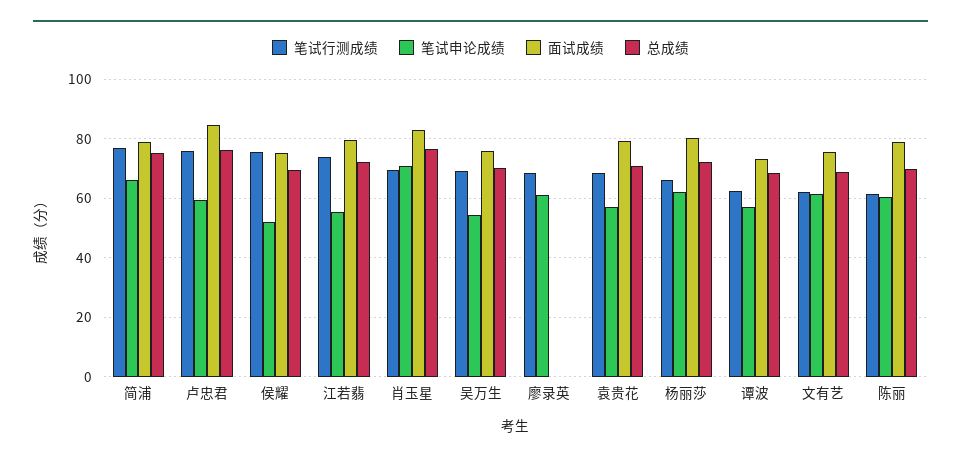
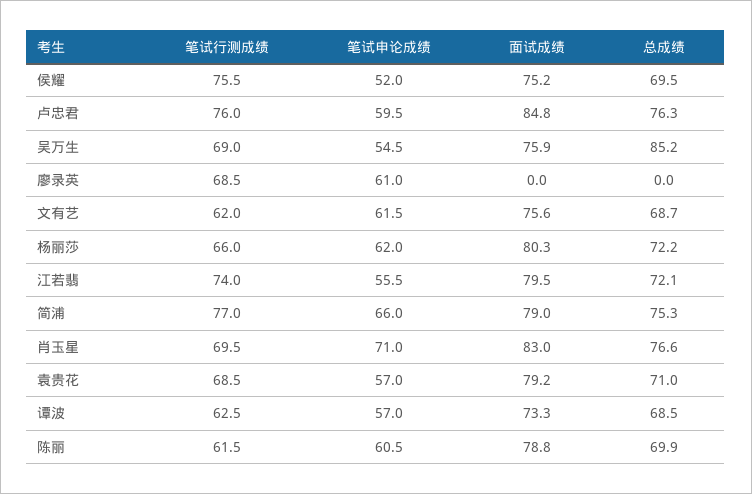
  {
    "笔试行测成绩": {
      "简浦": 77,
      "卢忠君": 76,
      "侯耀": 75.5,
      "江若翡": 74,
      "肖玉星": 69.5,
      "吴万生": 69,
      "廖录英": 68.5,
      "袁贵花": 68.5,
      "杨丽莎": 66,
      "谭波": 62.5,
      "文有艺": 62,
      "陈丽": 61.5
    },
    "笔试申论成绩": {
      "简浦": 66,
      "卢忠君": 59.5,
      "侯耀": 52,
      "江若翡": 55.5,
      "肖玉星": 71,
      "吴万生": 54.5,
      "廖录英": 61,
      "袁贵花": 57,
      "杨丽莎": 62,
      "谭波": 57,
      "文有艺": 61.5,
      "陈丽": 60.5
    },
    "面试成绩": {
      "简浦": 79,
      "卢忠君": 84.8,
      "侯耀": 75.2,
      "江若翡": 79.5,
      "肖玉星": 83,
      "吴万生": 75.9,
      "廖录英": 0,
      "袁贵花": 79.2,
      "杨丽莎": 80.3,
      "谭波": 73.3,
      "文有艺": 75.6,
      "陈丽": 78.8
    },
    "总成绩": {
      "简浦": 75.3,
      "卢忠君": 76.3,
      "侯耀": 69.5,
      "江若翡": 72.1,
      "肖玉星": 76.6,
-     "吴万生": 70,
+     "吴万生": 85.2,
      "廖录英": 0,
      "袁贵花": 71,
      "杨丽莎": 72.2,
      "谭波": 68.5,
      "文有艺": 68.7,
      "陈丽": 69.9
    }
  }

